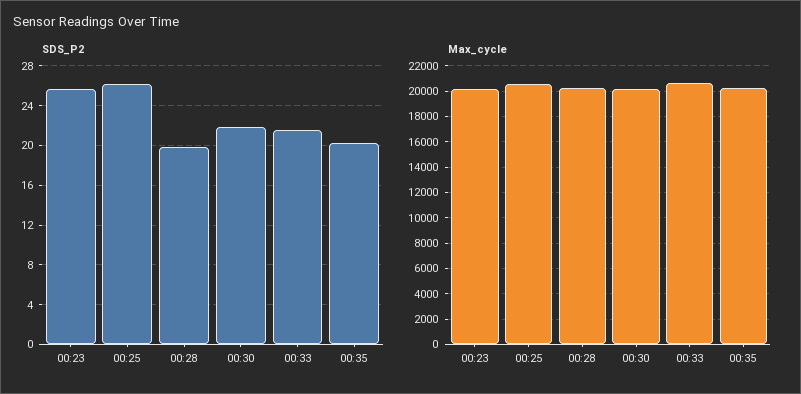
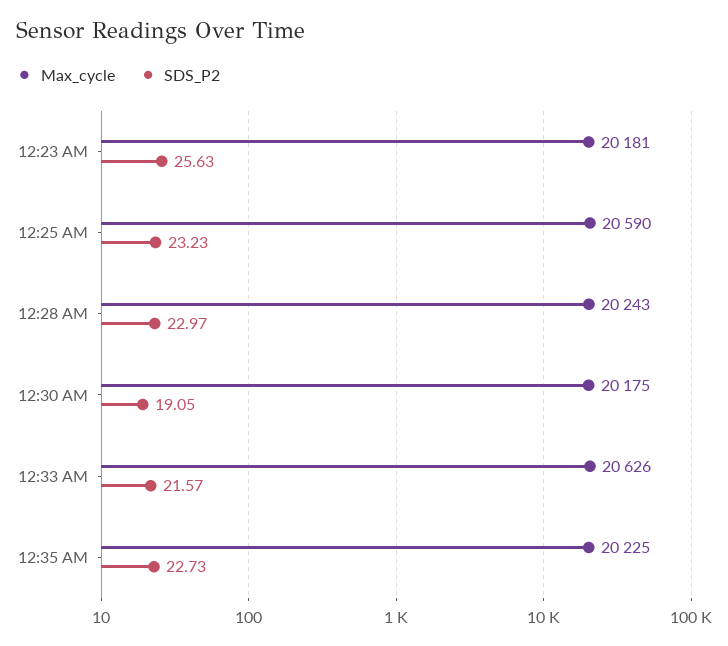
  {
    "SDS_P2": {
      "00:23": 25.63,
-     "00:25": 26,
+     "00:25": 23.23,
-     "00:28": 20,
+     "00:28": 22.97,
-     "00:30": 22,
+     "00:30": 19.05,
      "00:33": 21.57,
-     "00:35": 20
+     "00:35": 22.73
    },
    "Max_cycle": {
      "00:23": 20181,
      "00:25": 20590,
      "00:28": 20243,
      "00:30": 20175,
      "00:33": 20626,
      "00:35": 20225
    }
  }

